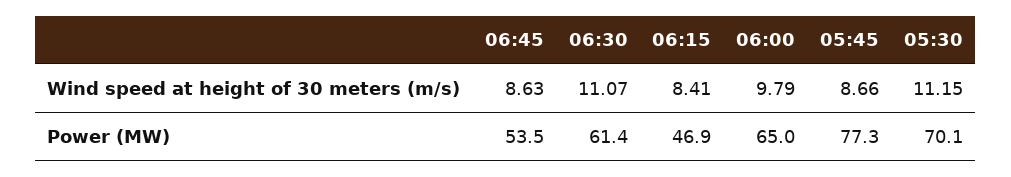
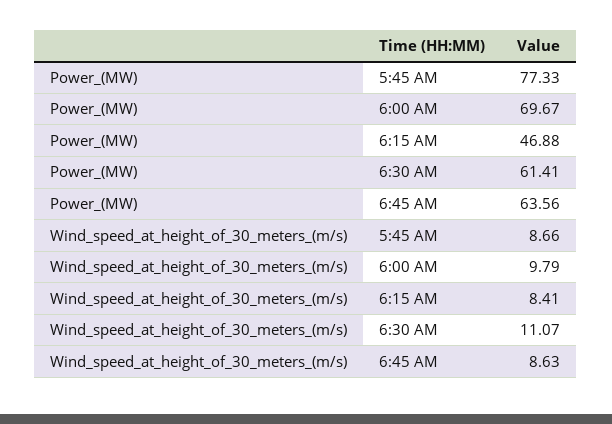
  {
    "06:45": {
      "Wind speed at height of 30 meters (m/s)": 8.63,
-     "Power (MW)": 53.5
+     "Power (MW)": 63.56
    },
    "06:30": {
      "Wind speed at height of 30 meters (m/s)": 11.07,
      "Power (MW)": 61.41
    },
    "06:15": {
      "Wind speed at height of 30 meters (m/s)": 8.41,
      "Power (MW)": 46.88
    },
    "06:00": {
      "Wind speed at height of 30 meters (m/s)": 9.79,
-     "Power (MW)": 65
+     "Power (MW)": 69.67
    },
    "05:45": {
      "Wind speed at height of 30 meters (m/s)": 8.66,
      "Power (MW)": 77.33
-   },
+   }
-   "05:30": {
-     "Wind speed at height of 30 meters (m/s)": 11.15,
-     "Power (MW)": 70.1
-   }
  }

